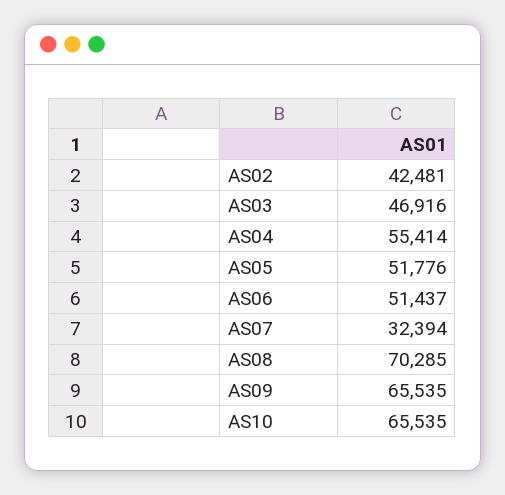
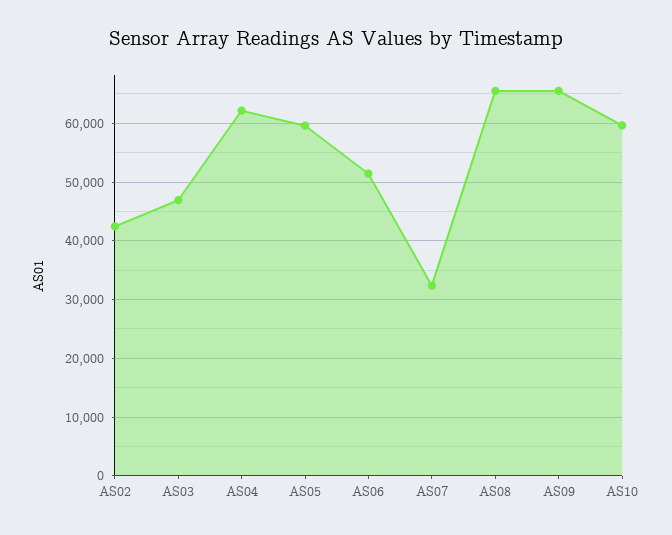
  {
    "AS02": 42481,
    "AS03": 46916,
-   "AS04": 55414,
+   "AS04": 62000,
-   "AS05": 51776,
+   "AS05": 60000,
    "AS06": 51437,
    "AS07": 32394,
-   "AS08": 70285,
+   "AS08": 66000,
    "AS09": 65535,
-   "AS10": 65535
+   "AS10": 60000
  }

